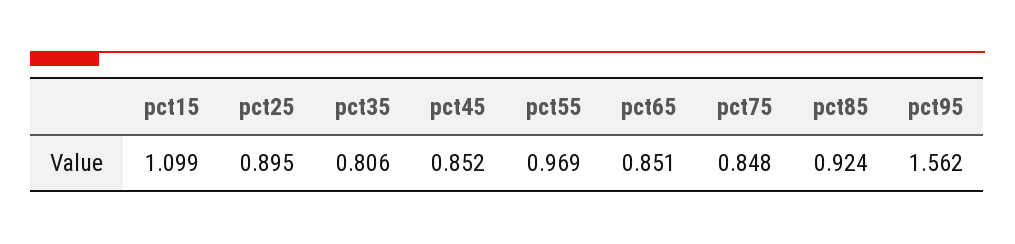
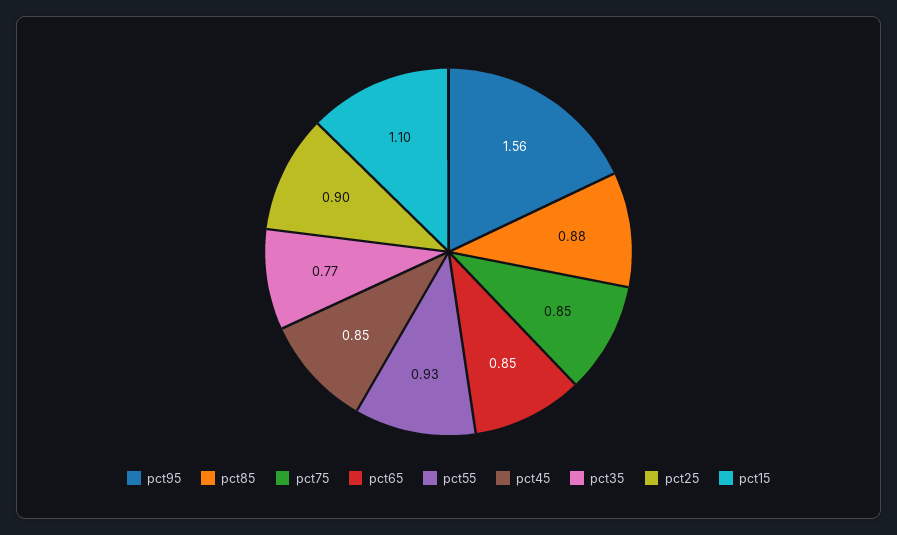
  {
    "pct15": 1.099,
    "pct25": 0.895,
-   "pct35": 0.806,
+   "pct35": 0.77,
    "pct45": 0.852,
-   "pct55": 0.969,
+   "pct55": 0.93,
    "pct65": 0.851,
    "pct75": 0.848,
-   "pct85": 0.924,
+   "pct85": 0.88,
    "pct95": 1.562
  }

